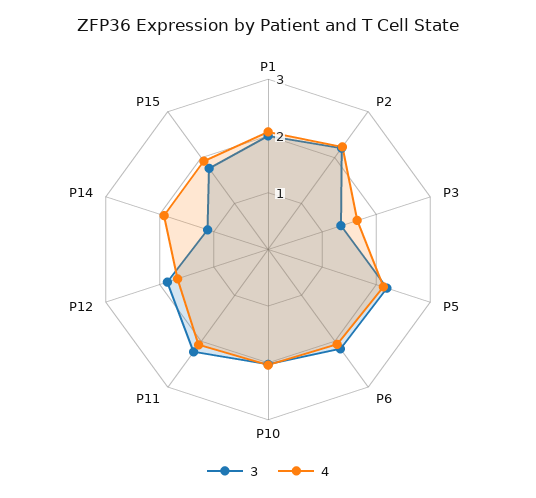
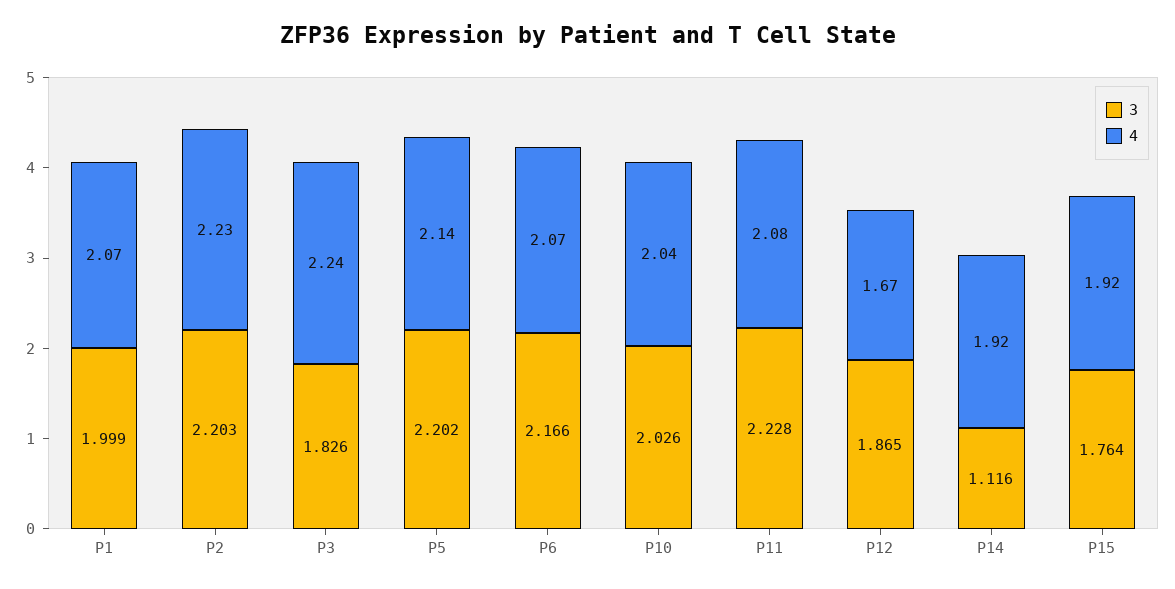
  {
    "3": {
      "P1": 1.999,
      "P2": 2.203,
-     "P3": 1.4,
+     "P3": 1.826,
      "P5": 2.202,
      "P6": 2.166,
      "P10": 2.026,
      "P11": 2.228,
      "P12": 1.865,
      "P14": 1.116,
      "P15": 1.764
    },
    "4": {
      "P1": 2.07,
      "P2": 2.23,
-     "P3": 1.6,
+     "P3": 2.24,
      "P5": 2.14,
      "P6": 2.07,
      "P10": 2.04,
      "P11": 2.08,
      "P12": 1.67,
      "P14": 1.92,
      "P15": 1.92
    }
  }

